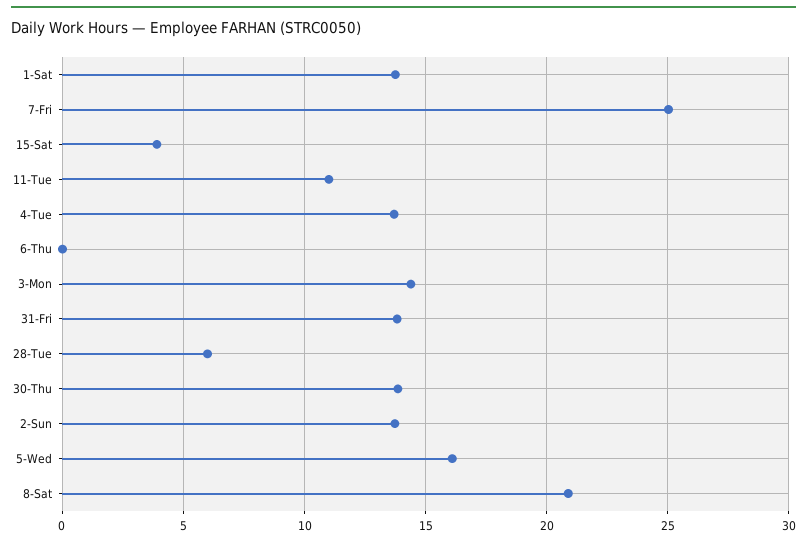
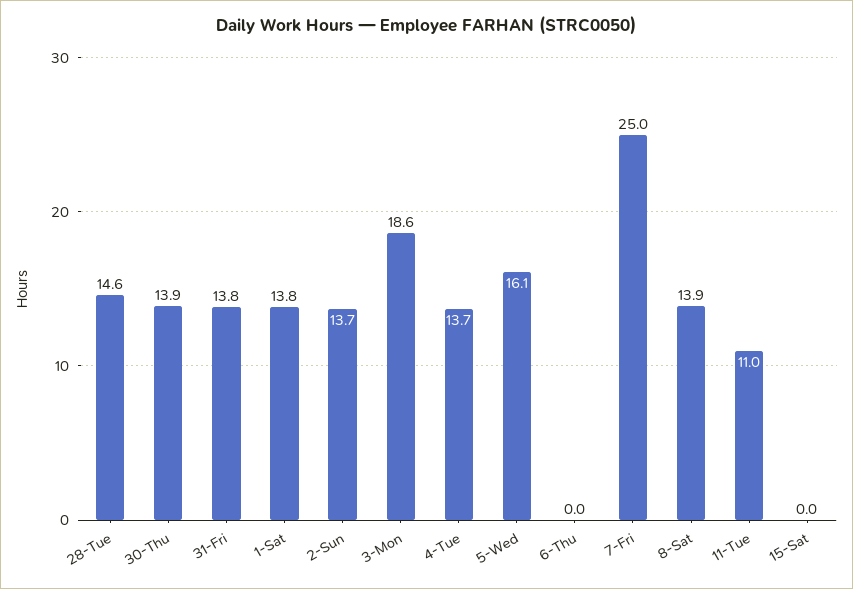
  {
    "1-Sat": 13.8,
    "7-Fri": 25,
-   "15-Sat": 4,
+   "15-Sat": 0,
    "11-Tue": 11,
    "4-Tue": 13.7,
    "6-Thu": 0,
-   "3-Mon": 14.5,
+   "3-Mon": 18.6,
    "31-Fri": 13.8,
-   "28-Tue": 6,
+   "28-Tue": 14.6,
    "30-Thu": 13.9,
    "2-Sun": 13.7,
    "5-Wed": 16.1,
-   "8-Sat": 21
+   "8-Sat": 13.9
  }

